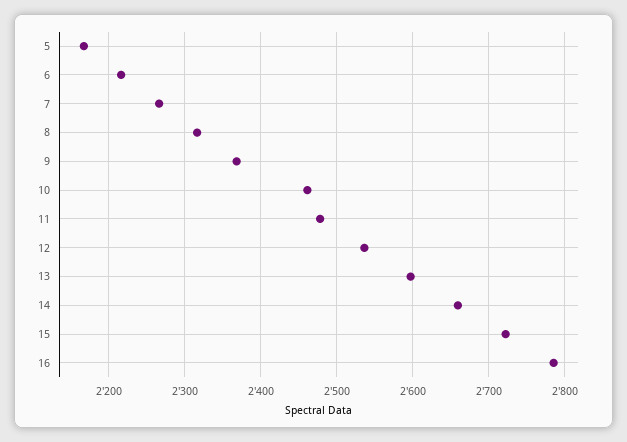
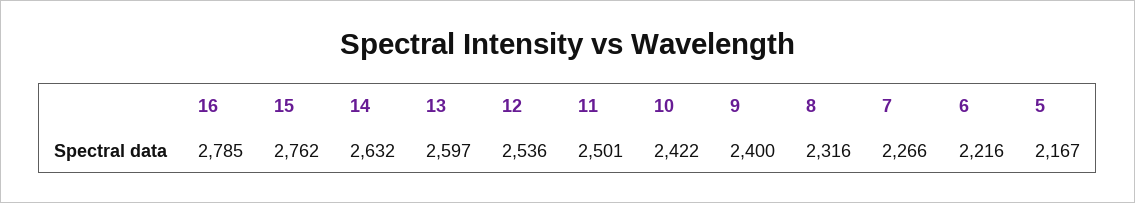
  {
    "5": 2167,
    "6": 2216,
    "7": 2266,
    "8": 2316,
-   "9": 2370,
+   "9": 2400,
-   "10": 2460,
+   "10": 2422,
-   "11": 2480,
+   "11": 2501,
    "12": 2536,
    "13": 2597,
-   "14": 2660,
+   "14": 2632,
-   "15": 2720,
+   "15": 2762,
    "16": 2785
  }

